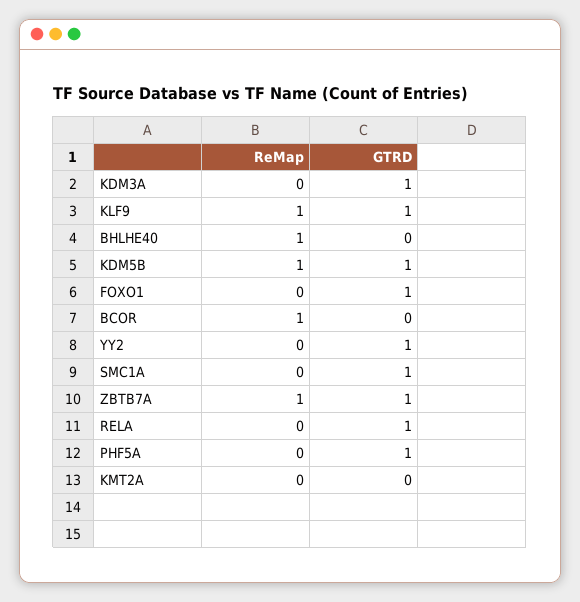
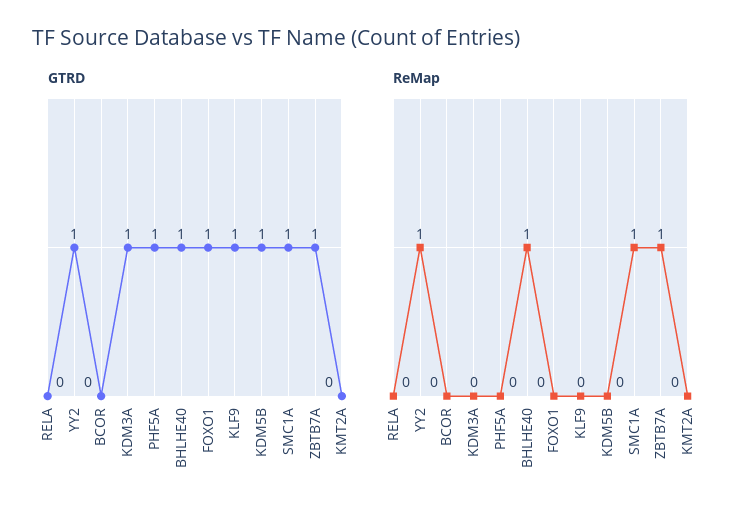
  {
    "ReMap": {
      "KDM3A": 0,
-     "KLF9": 1,
+     "KLF9": 0,
      "BHLHE40": 1,
-     "KDM5B": 1,
+     "KDM5B": 0,
      "FOXO1": 0,
-     "BCOR": 1,
+     "BCOR": 0,
-     "YY2": 0,
+     "YY2": 1,
-     "SMC1A": 0,
+     "SMC1A": 1,
      "ZBTB7A": 1,
      "RELA": 0,
      "PHF5A": 0,
      "KMT2A": 0
    },
    "GTRD": {
      "KDM3A": 1,
      "KLF9": 1,
-     "BHLHE40": 0,
+     "BHLHE40": 1,
      "KDM5B": 1,
      "FOXO1": 1,
      "BCOR": 0,
      "YY2": 1,
      "SMC1A": 1,
      "ZBTB7A": 1,
-     "RELA": 1,
+     "RELA": 0,
      "PHF5A": 1,
      "KMT2A": 0
    }
  }

